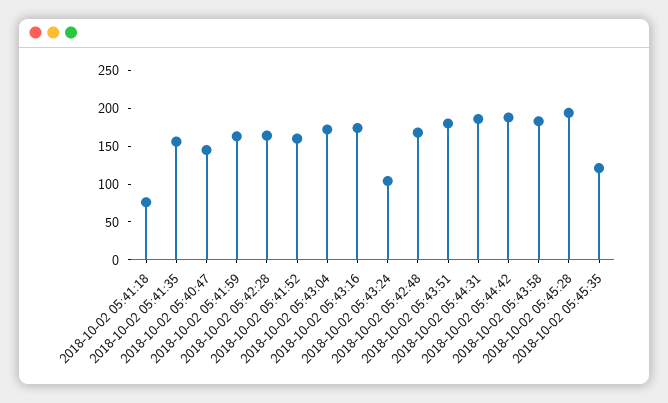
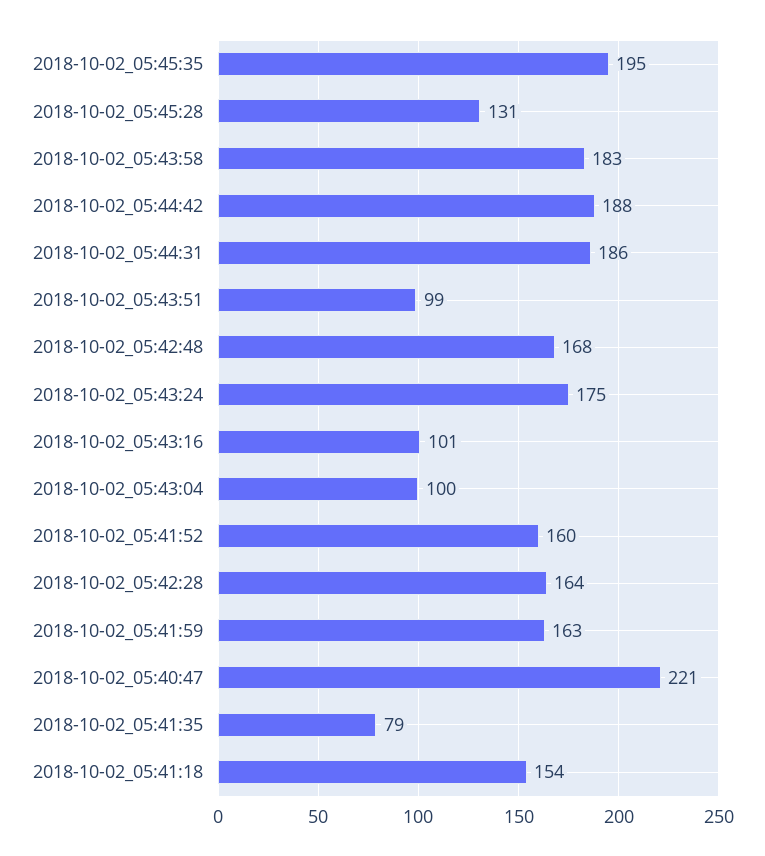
  {
-   "2018-10-02 05:41:18": 75,
+   "2018-10-02 05:41:18": 154,
-   "2018-10-02 05:41:35": 150,
+   "2018-10-02 05:41:35": 79,
-   "2018-10-02 05:40:47": 150,
+   "2018-10-02 05:40:47": 221,
    "2018-10-02 05:41:59": 163,
    "2018-10-02 05:42:28": 164,
    "2018-10-02 05:41:52": 160,
-   "2018-10-02 05:43:04": 175,
+   "2018-10-02 05:43:04": 100,
-   "2018-10-02 05:43:16": 175,
+   "2018-10-02 05:43:16": 101,
-   "2018-10-02 05:43:24": 100,
+   "2018-10-02 05:43:24": 175,
    "2018-10-02 05:42:48": 168,
-   "2018-10-02 05:43:51": 175,
+   "2018-10-02 05:43:51": 99,
    "2018-10-02 05:44:31": 186,
    "2018-10-02 05:44:42": 188,
    "2018-10-02 05:43:58": 183,
-   "2018-10-02 05:45:28": 200,
+   "2018-10-02 05:45:28": 131,
-   "2018-10-02 05:45:35": 125
+   "2018-10-02 05:45:35": 195
  }

